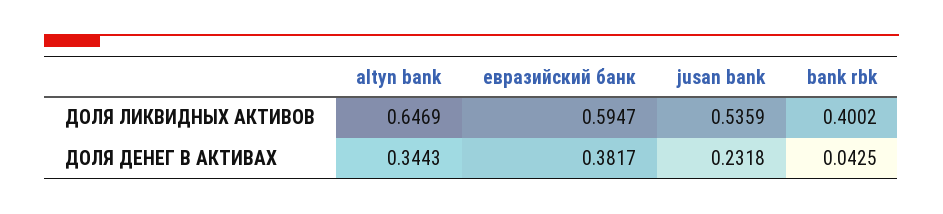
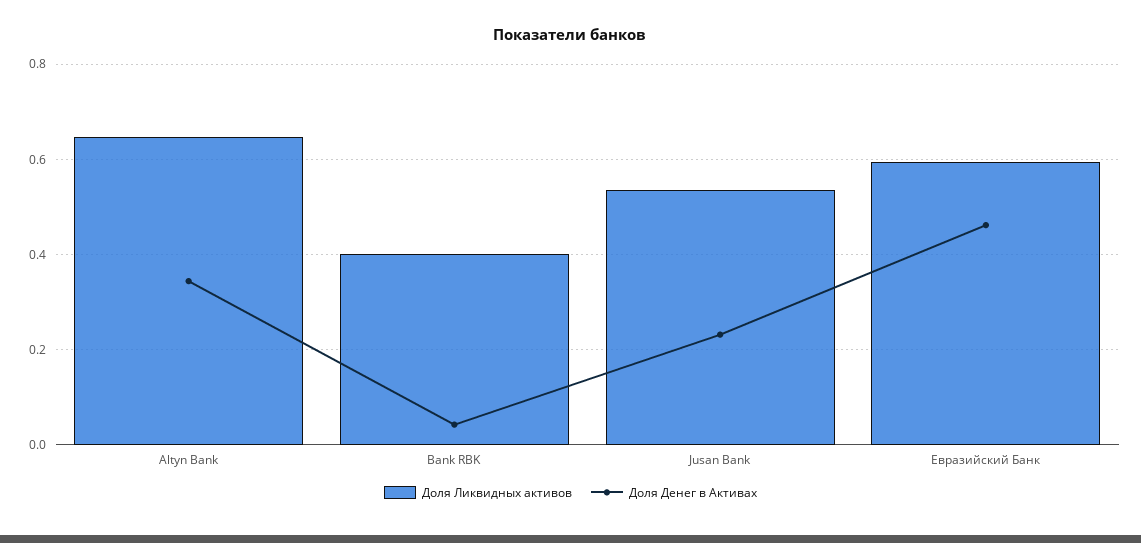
  {
    "ДОЛЯ ЛИКВИДНЫХ АКТИВОВ": {
      "altyn bank": 0.6469,
      "евразийский банк": 0.5947,
      "jusan bank": 0.5359,
      "bank rbk": 0.4002
    },
    "ДОЛЯ ДЕНЕГ В АКТИВАХ": {
      "altyn bank": 0.3443,
-     "евразийский банк": 0.3817,
+     "евразийский банк": 0.46,
      "jusan bank": 0.2318,
      "bank rbk": 0.0425
    }
  }

